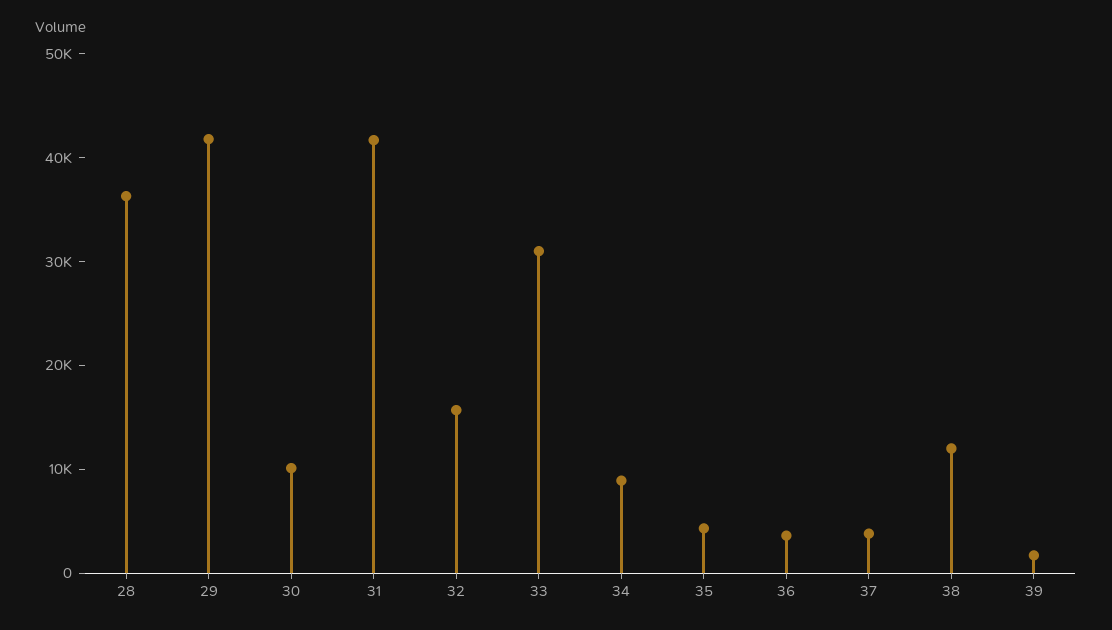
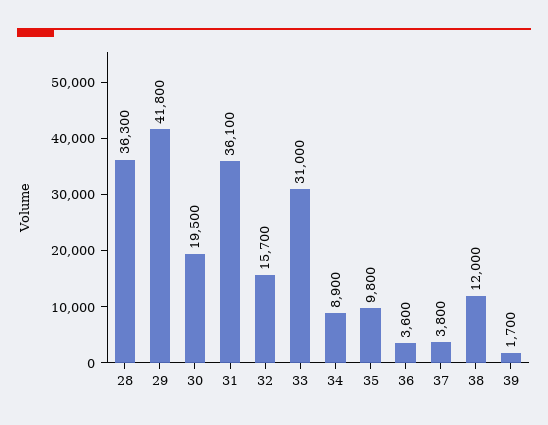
  {
    "28": 36300,
    "29": 41800,
-   "30": 10000,
+   "30": 19500,
-   "31": 42000,
+   "31": 36100,
    "32": 15700,
    "33": 31000,
    "34": 8900,
-   "35": 4000,
+   "35": 9800,
    "36": 3600,
    "37": 3800,
    "38": 12000,
    "39": 1700
  }

